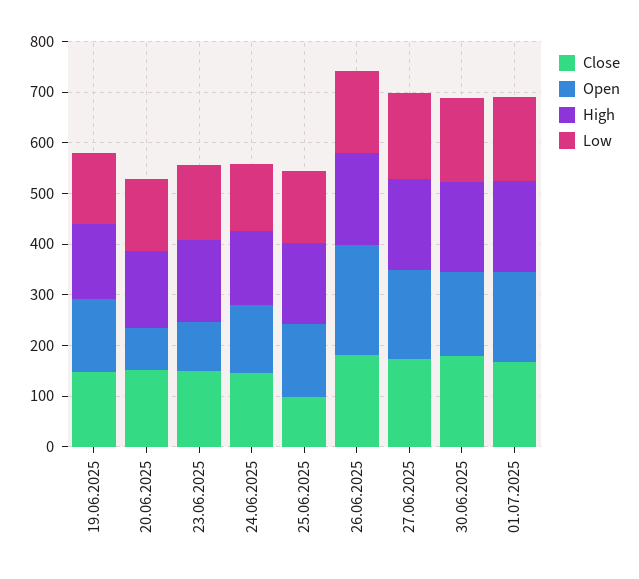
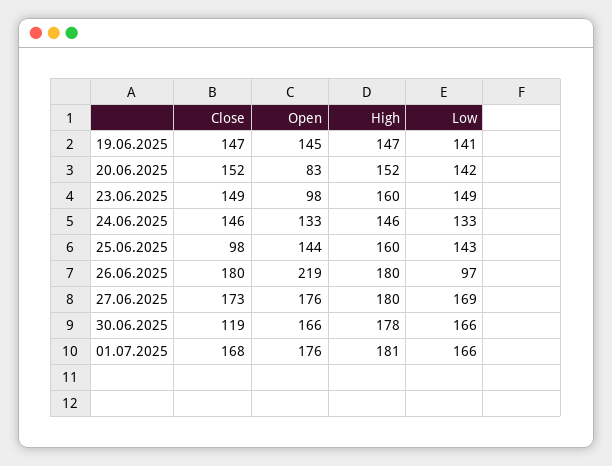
  {
    "Close": {
      "19.06.2025": 147,
      "20.06.2025": 152,
      "23.06.2025": 149,
      "24.06.2025": 146,
      "25.06.2025": 98,
      "26.06.2025": 180,
      "27.06.2025": 173,
-     "30.06.2025": 180,
+     "30.06.2025": 119,
      "01.07.2025": 168
    },
    "Open": {
      "19.06.2025": 145,
      "20.06.2025": 83,
      "23.06.2025": 98,
      "24.06.2025": 133,
      "25.06.2025": 144,
      "26.06.2025": 219,
      "27.06.2025": 176,
      "30.06.2025": 166,
      "01.07.2025": 176
    },
    "High": {
      "19.06.2025": 147,
      "20.06.2025": 152,
      "23.06.2025": 160,
      "24.06.2025": 146,
      "25.06.2025": 160,
      "26.06.2025": 180,
      "27.06.2025": 180,
      "30.06.2025": 178,
      "01.07.2025": 181
    },
    "Low": {
      "19.06.2025": 141,
      "20.06.2025": 142,
      "23.06.2025": 149,
      "24.06.2025": 133,
      "25.06.2025": 143,
-     "26.06.2025": 160,
+     "26.06.2025": 97,
      "27.06.2025": 169,
      "30.06.2025": 166,
      "01.07.2025": 166
    }
  }

